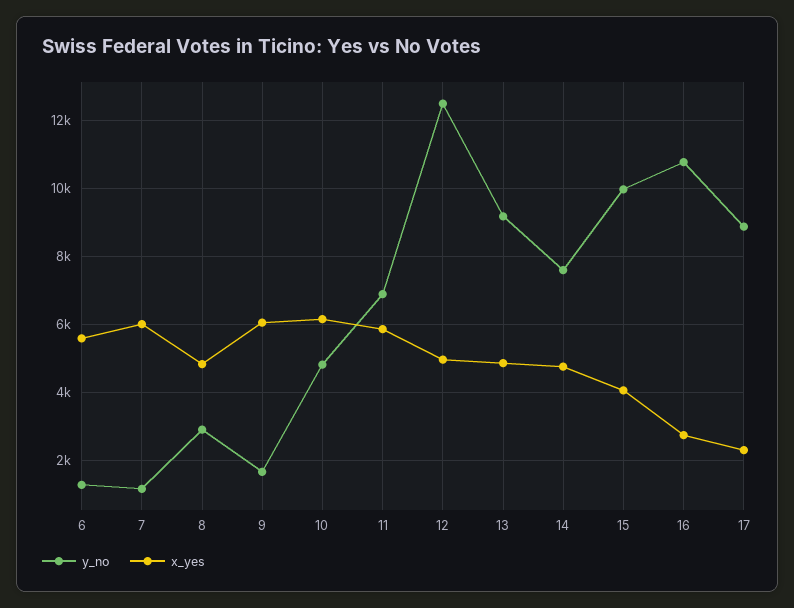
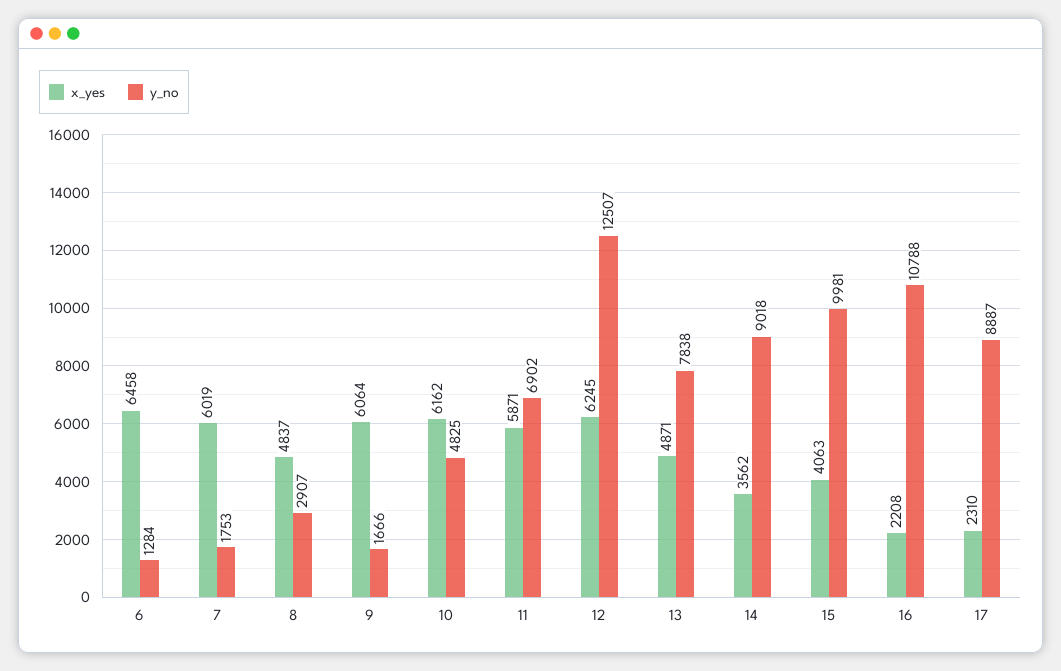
  {
    "y_no": {
      "6": 1284,
-     "7": 1200,
+     "7": 1753,
      "8": 2907,
      "9": 1666,
      "10": 4825,
      "11": 6902,
      "12": 12507,
-     "13": 9200,
+     "13": 7838,
-     "14": 7600,
+     "14": 9018,
      "15": 9981,
      "16": 10788,
      "17": 8887
    },
    "x_yes": {
-     "6": 5600,
+     "6": 6458,
      "7": 6019,
      "8": 4837,
      "9": 6064,
      "10": 6162,
      "11": 5871,
-     "12": 5000,
+     "12": 6245,
      "13": 4871,
-     "14": 4800,
+     "14": 3562,
      "15": 4063,
-     "16": 2800,
+     "16": 2208,
      "17": 2310
    }
  }

